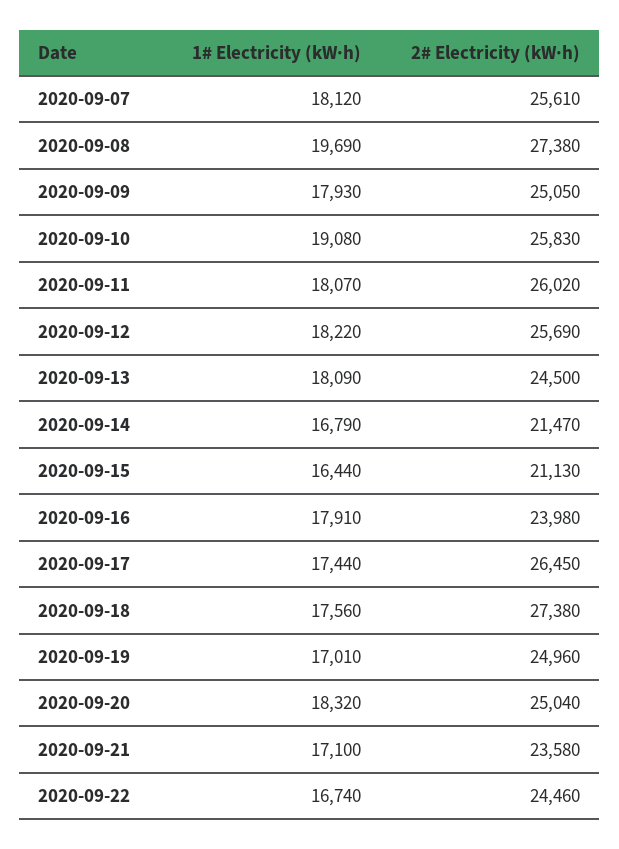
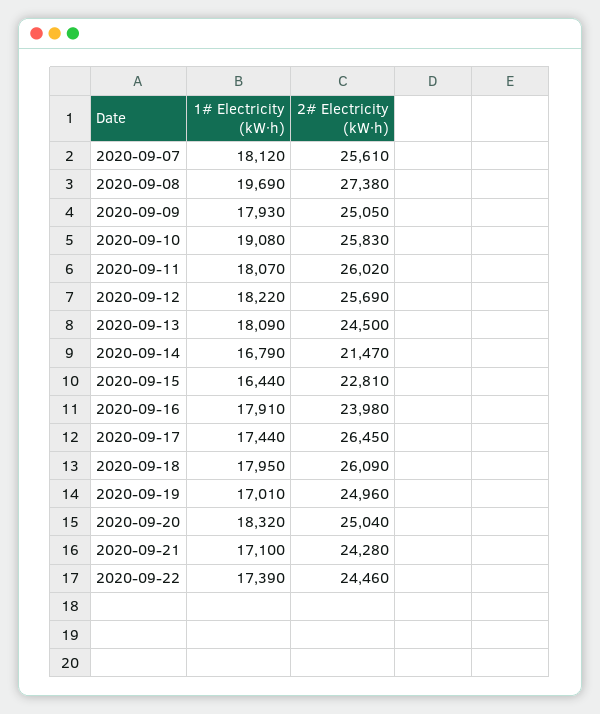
  {
    "1# Electricity (kW·h)": {
      "2020-09-07": 18120,
      "2020-09-08": 19690,
      "2020-09-09": 17930,
      "2020-09-10": 19080,
      "2020-09-11": 18070,
      "2020-09-12": 18220,
      "2020-09-13": 18090,
      "2020-09-14": 16790,
      "2020-09-15": 16440,
      "2020-09-16": 17910,
      "2020-09-17": 17440,
-     "2020-09-18": 17560,
+     "2020-09-18": 17950,
      "2020-09-19": 17010,
      "2020-09-20": 18320,
      "2020-09-21": 17100,
-     "2020-09-22": 16740
+     "2020-09-22": 17390
    },
    "2# Electricity (kW·h)": {
      "2020-09-07": 25610,
      "2020-09-08": 27380,
      "2020-09-09": 25050,
      "2020-09-10": 25830,
      "2020-09-11": 26020,
      "2020-09-12": 25690,
      "2020-09-13": 24500,
      "2020-09-14": 21470,
-     "2020-09-15": 21130,
+     "2020-09-15": 22810,
      "2020-09-16": 23980,
      "2020-09-17": 26450,
-     "2020-09-18": 27380,
+     "2020-09-18": 26090,
      "2020-09-19": 24960,
      "2020-09-20": 25040,
-     "2020-09-21": 23580,
+     "2020-09-21": 24280,
      "2020-09-22": 24460
    }
  }

